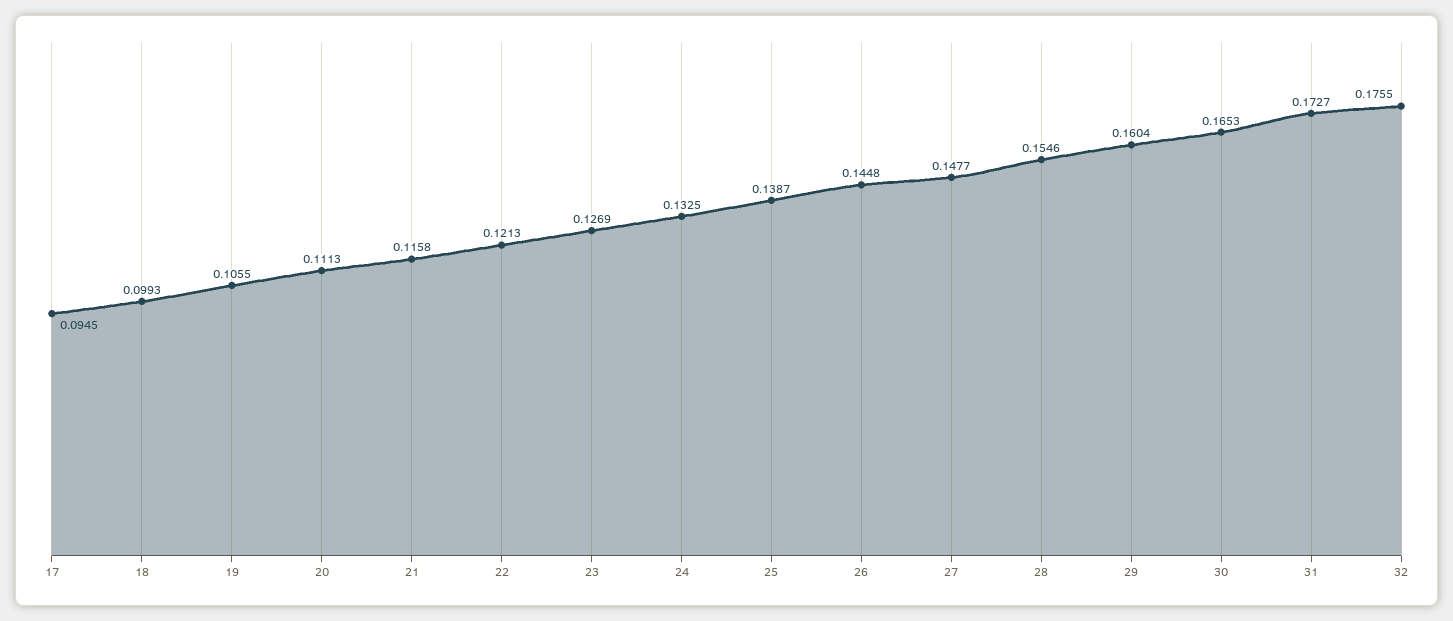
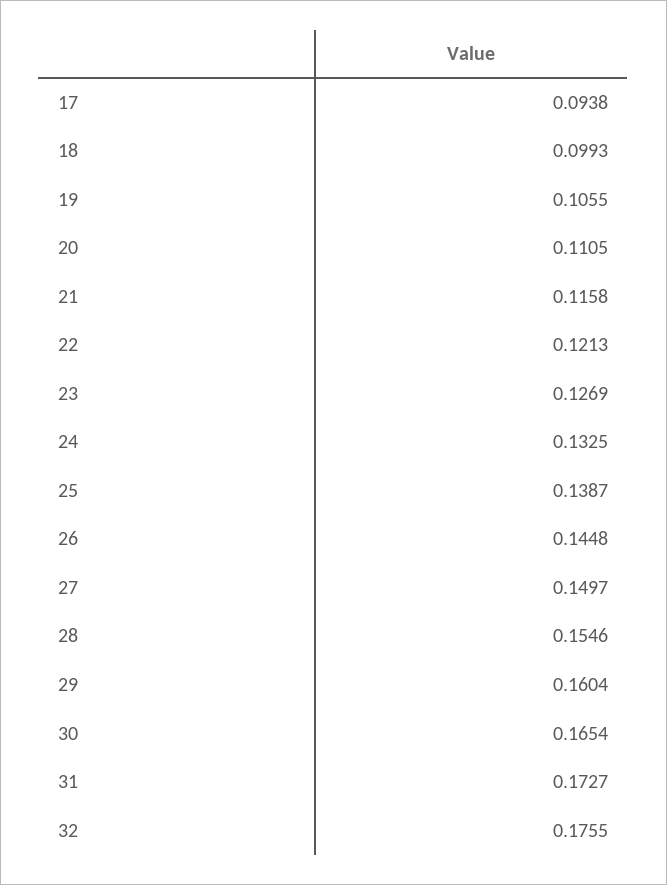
  {
-   "17": 0.0945,
+   "17": 0.0938,
    "18": 0.0993,
    "19": 0.1055,
-   "20": 0.1113,
+   "20": 0.1105,
    "21": 0.1158,
    "22": 0.1213,
    "23": 0.1269,
    "24": 0.1325,
    "25": 0.1387,
    "26": 0.1448,
-   "27": 0.1477,
+   "27": 0.1497,
    "28": 0.1546,
    "29": 0.1604,
-   "30": 0.1653,
+   "30": 0.1654,
    "31": 0.1727,
    "32": 0.1755
  }

